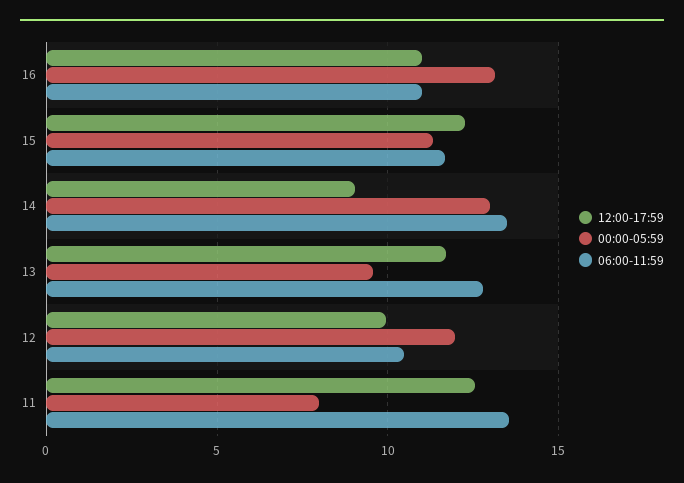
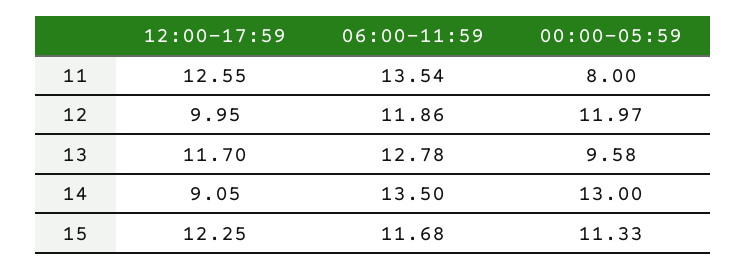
  {
    "12:00-17:59": {
-     "16": 11,
      "15": 12.25,
      "14": 9.05,
      "13": 11.7,
      "12": 9.95,
      "11": 12.55
    },
    "00:00-05:59": {
-     "16": 13,
      "15": 11.33,
      "14": 13,
      "13": 9.58,
      "12": 11.97,
      "11": 8
    },
    "06:00-11:59": {
-     "16": 11,
      "15": 11.68,
      "14": 13.5,
      "13": 12.78,
-     "12": 10.5,
+     "12": 11.86,
      "11": 13.54
    }
  }

